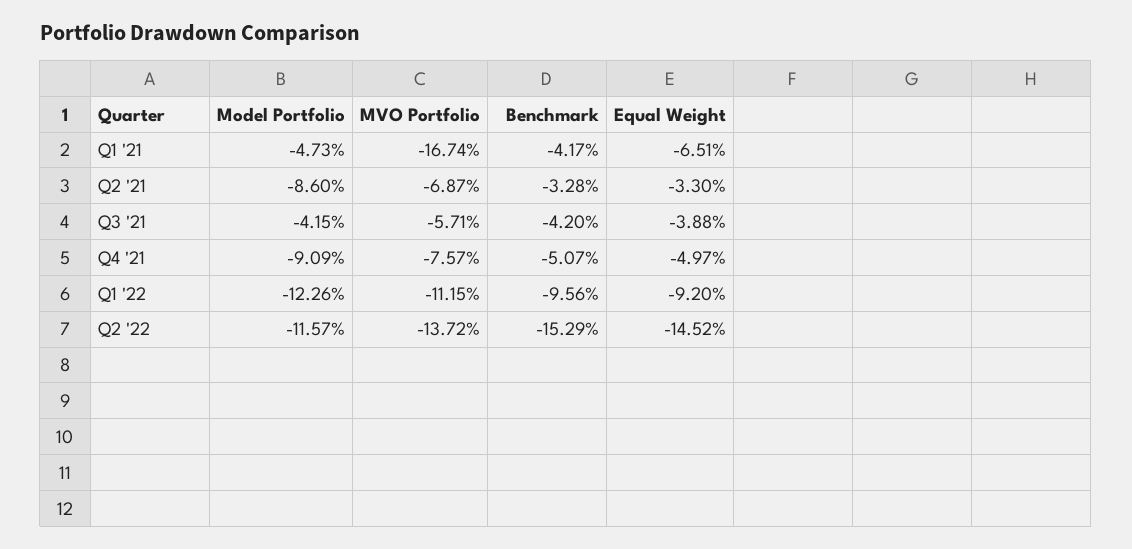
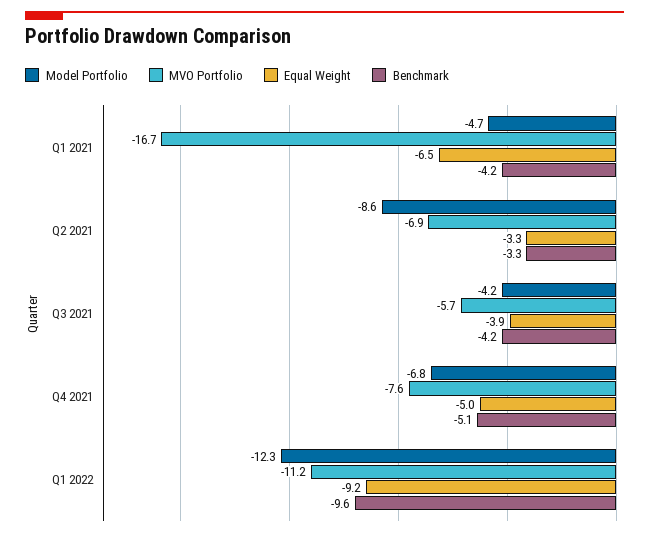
  {
    "Model Portfolio": {
      "Q1 '21": -4.73,
      "Q2 '21": -8.6,
      "Q3 '21": -4.15,
-     "Q4 '21": -9.09,
+     "Q4 '21": -6.8,
-     "Q1 '22": -12.26,
+     "Q1 '22": -12.26
-     "Q2 '22": -11.57
    },
    "MVO Portfolio": {
      "Q1 '21": -16.74,
      "Q2 '21": -6.87,
      "Q3 '21": -5.71,
      "Q4 '21": -7.57,
-     "Q1 '22": -11.15,
+     "Q1 '22": -11.15
-     "Q2 '22": -13.72
    },
    "Benchmark": {
      "Q1 '21": -4.17,
      "Q2 '21": -3.28,
      "Q3 '21": -4.2,
      "Q4 '21": -5.07,
-     "Q1 '22": -9.56,
+     "Q1 '22": -9.56
-     "Q2 '22": -15.29
    },
    "Equal Weight": {
      "Q1 '21": -6.51,
      "Q2 '21": -3.3,
      "Q3 '21": -3.88,
      "Q4 '21": -4.97,
-     "Q1 '22": -9.2,
+     "Q1 '22": -9.2
-     "Q2 '22": -14.52
    }
  }

